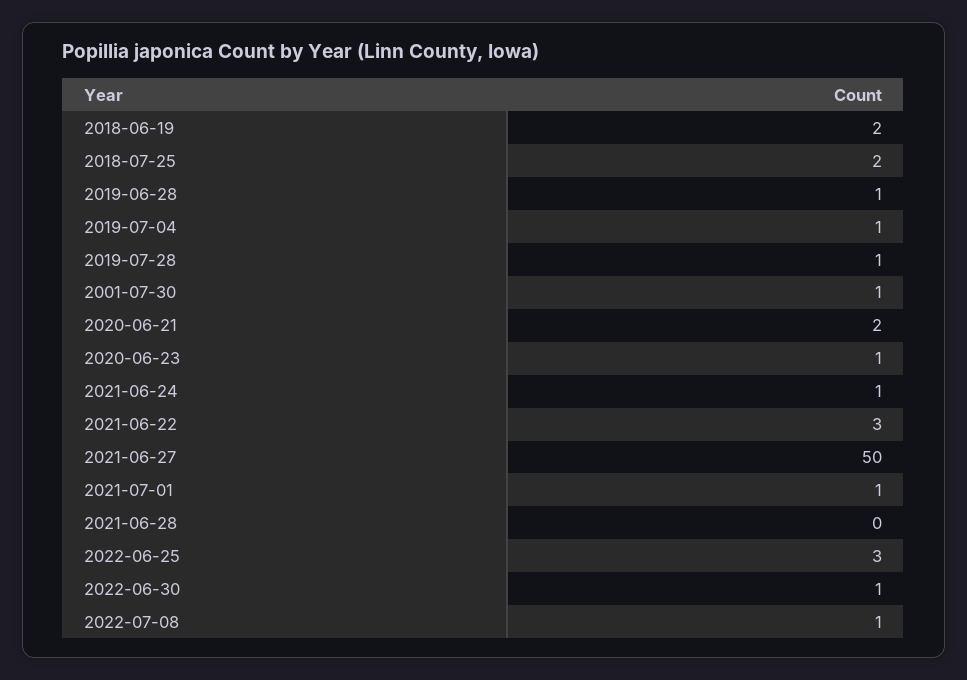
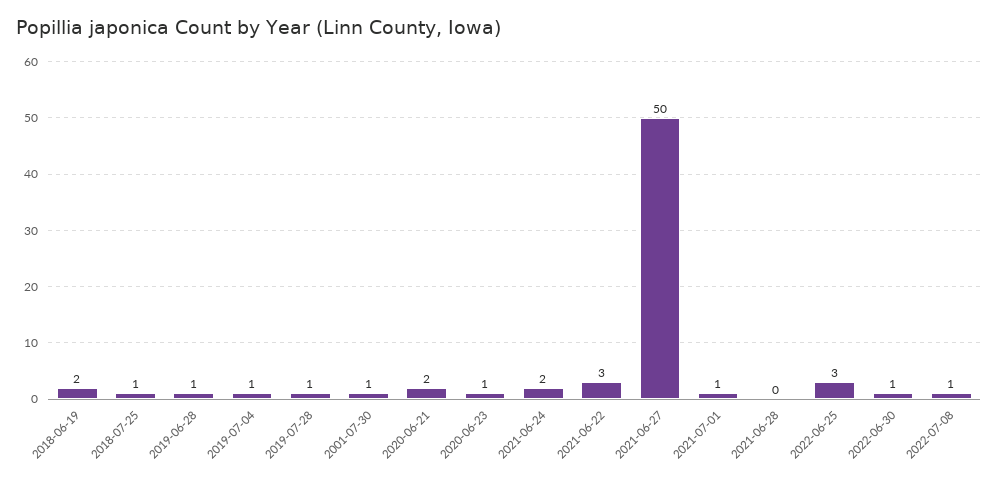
  {
    "2018-06-19": 2,
-   "2018-07-25": 2,
+   "2018-07-25": 1,
    "2019-06-28": 1,
    "2019-07-04": 1,
    "2019-07-28": 1,
    "2001-07-30": 1,
    "2020-06-21": 2,
    "2020-06-23": 1,
-   "2021-06-24": 1,
+   "2021-06-24": 2,
    "2021-06-22": 3,
    "2021-06-27": 50,
    "2021-07-01": 1,
    "2021-06-28": 0,
    "2022-06-25": 3,
    "2022-06-30": 1,
    "2022-07-08": 1
  }

